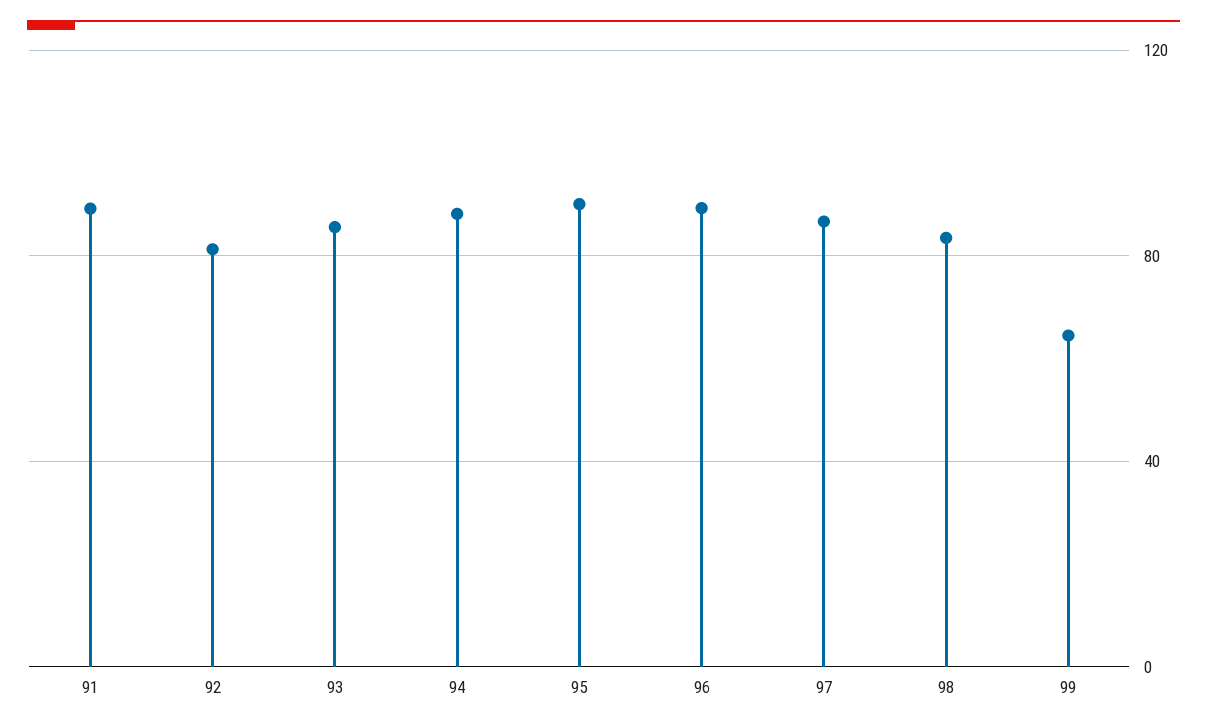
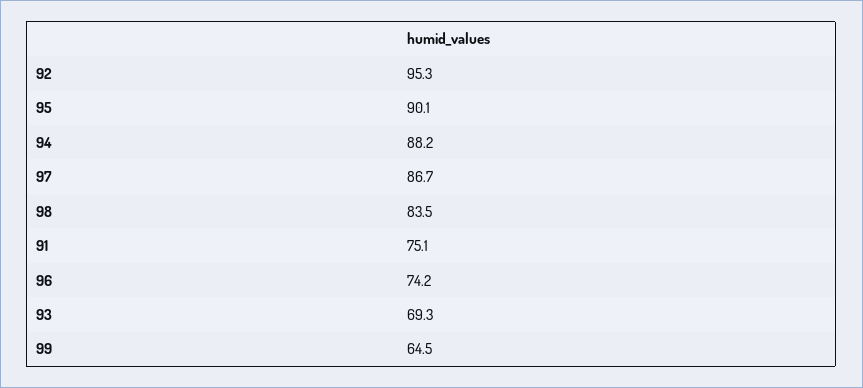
  {
-   "91": 90,
+   "91": 75.1,
-   "92": 80,
+   "92": 95.3,
-   "93": 85,
+   "93": 69.3,
    "94": 88.2,
    "95": 90.1,
-   "96": 90,
+   "96": 74.2,
    "97": 86.7,
    "98": 83.5,
    "99": 64.5
  }

